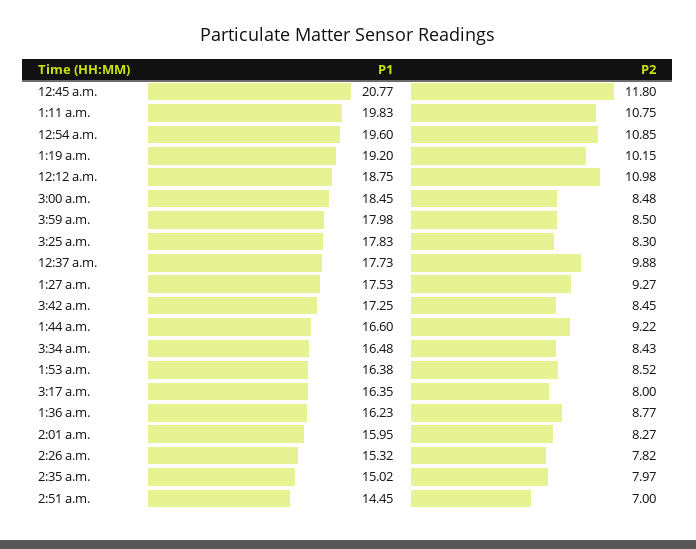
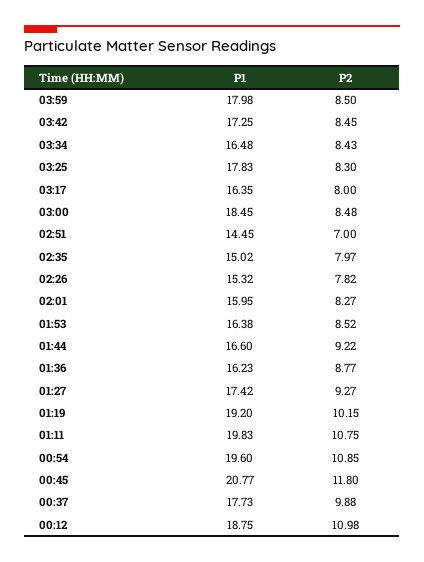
  {
    "P1": {
      "12:45 a.m.": 20.77,
      "1:11 a.m.": 19.83,
      "12:54 a.m.": 19.6,
      "1:19 a.m.": 19.2,
      "12:12 a.m.": 18.75,
      "3:00 a.m.": 18.45,
      "3:59 a.m.": 17.98,
      "3:25 a.m.": 17.83,
      "12:37 a.m.": 17.73,
-     "1:27 a.m.": 17.53,
+     "1:27 a.m.": 17.42,
      "3:42 a.m.": 17.25,
      "1:44 a.m.": 16.6,
      "3:34 a.m.": 16.48,
      "1:53 a.m.": 16.38,
      "3:17 a.m.": 16.35,
      "1:36 a.m.": 16.23,
      "2:01 a.m.": 15.95,
      "2:26 a.m.": 15.32,
      "2:35 a.m.": 15.02,
      "2:51 a.m.": 14.45
    },
    "P2": {
      "12:45 a.m.": 11.8,
      "1:11 a.m.": 10.75,
      "12:54 a.m.": 10.85,
      "1:19 a.m.": 10.15,
      "12:12 a.m.": 10.98,
      "3:00 a.m.": 8.48,
      "3:59 a.m.": 8.5,
      "3:25 a.m.": 8.3,
      "12:37 a.m.": 9.88,
      "1:27 a.m.": 9.27,
      "3:42 a.m.": 8.45,
      "1:44 a.m.": 9.22,
      "3:34 a.m.": 8.43,
      "1:53 a.m.": 8.52,
      "3:17 a.m.": 8,
      "1:36 a.m.": 8.77,
      "2:01 a.m.": 8.27,
      "2:26 a.m.": 7.82,
      "2:35 a.m.": 7.97,
      "2:51 a.m.": 7
    }
  }

